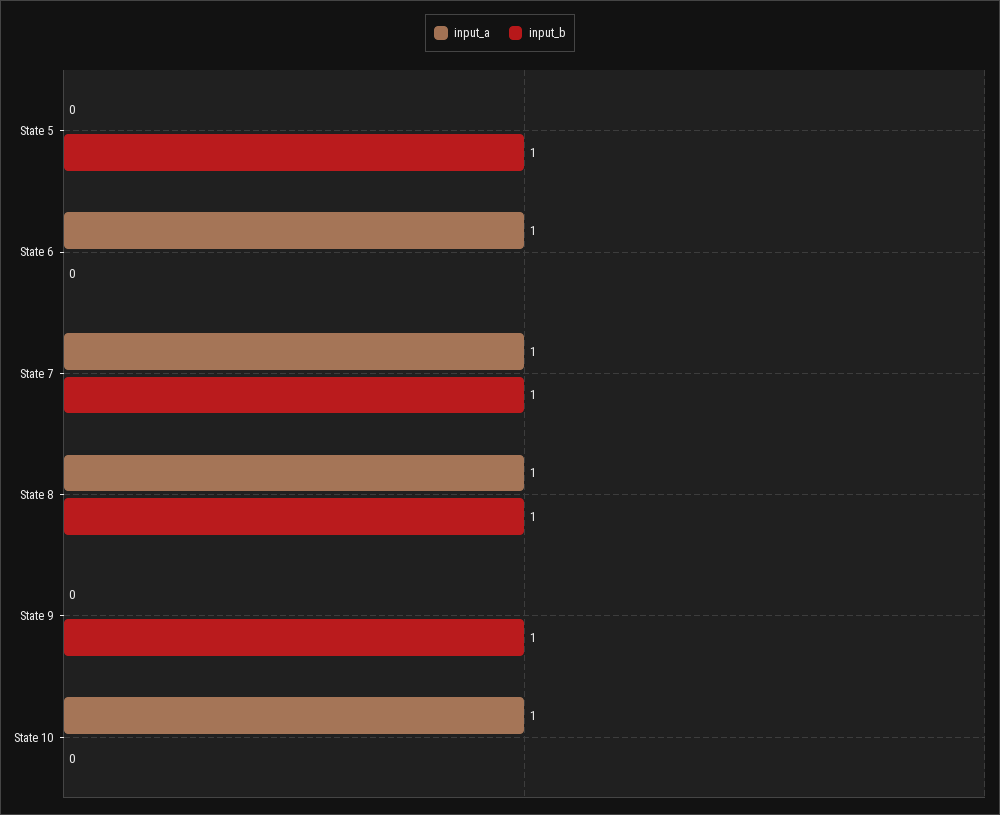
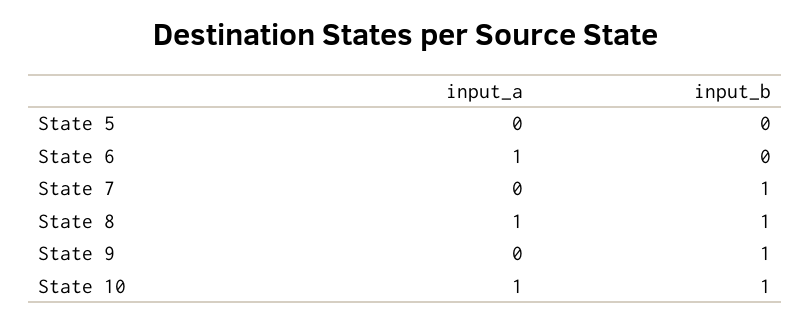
  {
    "input_a": {
      "State 5": 0,
      "State 6": 1,
-     "State 7": 1,
+     "State 7": 0,
      "State 8": 1,
      "State 9": 0,
      "State 10": 1
    },
    "input_b": {
-     "State 5": 1,
+     "State 5": 0,
      "State 6": 0,
      "State 7": 1,
      "State 8": 1,
      "State 9": 1,
-     "State 10": 0
+     "State 10": 1
    }
  }

